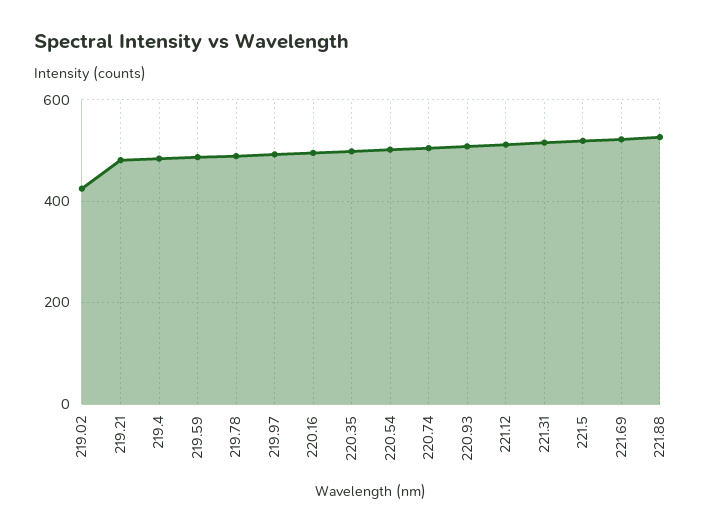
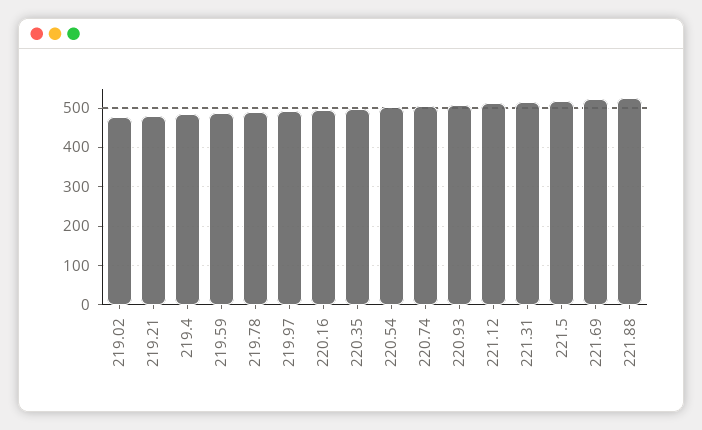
  {
-   "219.02": 420,
+   "219.02": 480,
    "219.21": 480,
    "219.4": 480,
    "219.59": 480,
    "219.78": 480,
    "219.97": 500,
    "220.16": 500,
    "220.35": 500,
    "220.54": 500,
    "220.74": 500,
    "220.93": 500,
    "221.12": 520,
    "221.31": 520,
    "221.5": 520,
    "221.69": 520,
    "221.88": 520
  }

